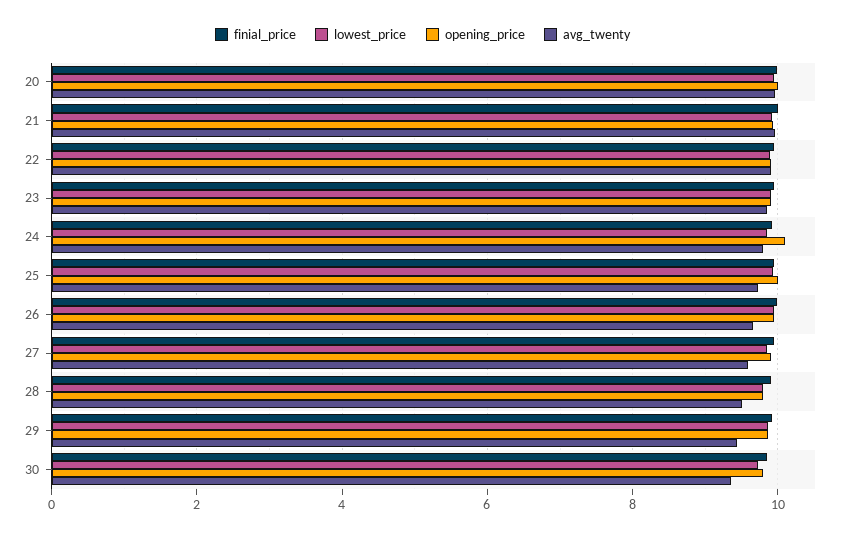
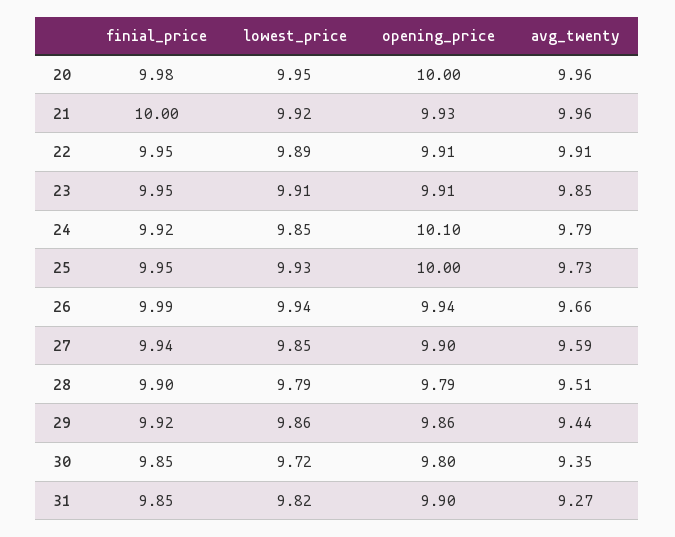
  {
    "finial_price": {
      "20": 9.98,
      "21": 10,
      "22": 9.95,
      "23": 9.95,
      "24": 9.92,
      "25": 9.95,
      "26": 9.99,
      "27": 9.94,
      "28": 9.9,
      "29": 9.92,
-     "30": 9.85
+     "30": 9.85,
+     "31": 9.85
    },
    "lowest_price": {
      "20": 9.95,
      "21": 9.92,
      "22": 9.89,
      "23": 9.91,
      "24": 9.85,
      "25": 9.93,
      "26": 9.94,
      "27": 9.85,
      "28": 9.79,
      "29": 9.86,
-     "30": 9.72
+     "30": 9.72,
+     "31": 9.82
    },
    "opening_price": {
      "20": 10,
      "21": 9.93,
      "22": 9.91,
      "23": 9.91,
      "24": 10.1,
      "25": 10,
      "26": 9.94,
      "27": 9.9,
      "28": 9.79,
      "29": 9.86,
-     "30": 9.8
+     "30": 9.8,
+     "31": 9.9
    },
    "avg_twenty": {
      "20": 9.96,
      "21": 9.96,
      "22": 9.91,
      "23": 9.85,
      "24": 9.79,
      "25": 9.73,
      "26": 9.66,
      "27": 9.59,
      "28": 9.51,
      "29": 9.44,
-     "30": 9.35
+     "30": 9.35,
+     "31": 9.27
    }
  }

